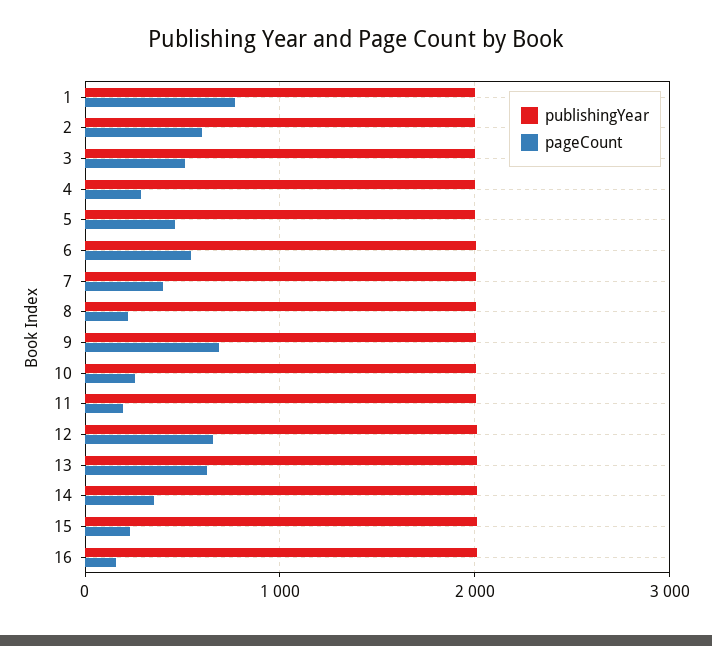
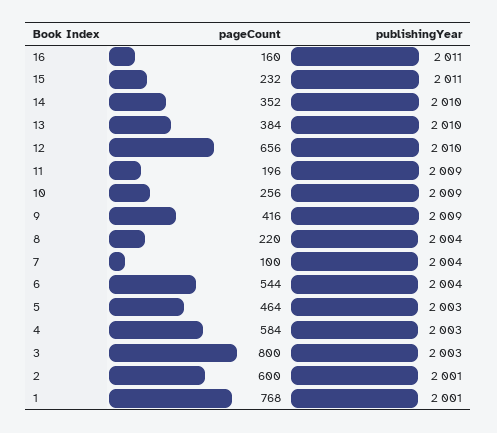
  {
    "publishingYear": {
      "1": 2001,
      "2": 2001,
      "3": 2003,
      "4": 2003,
      "5": 2003,
      "6": 2004,
      "7": 2004,
      "8": 2004,
      "9": 2009,
      "10": 2009,
      "11": 2009,
      "12": 2010,
      "13": 2010,
      "14": 2010,
      "15": 2011,
      "16": 2011
    },
    "pageCount": {
      "1": 768,
      "2": 600,
-     "3": 500,
+     "3": 800,
-     "4": 300,
+     "4": 584,
      "5": 464,
      "6": 544,
-     "7": 400,
+     "7": 100,
      "8": 220,
-     "9": 700,
+     "9": 416,
      "10": 256,
      "11": 196,
      "12": 656,
-     "13": 600,
+     "13": 384,
      "14": 352,
      "15": 232,
      "16": 160
    }
  }

